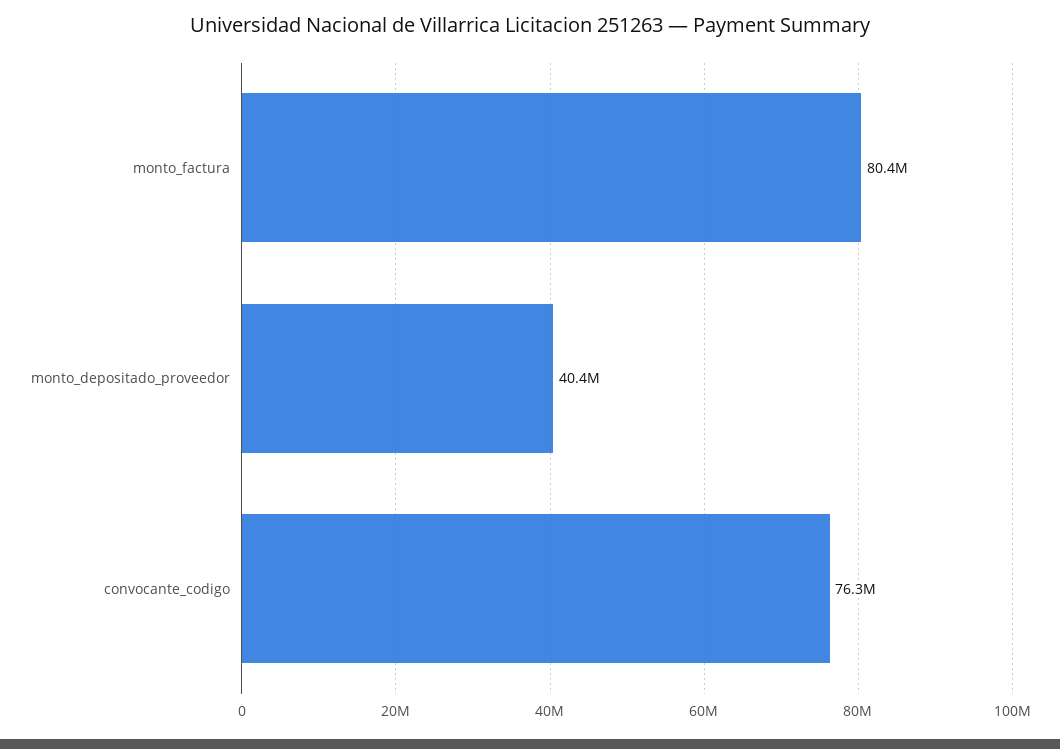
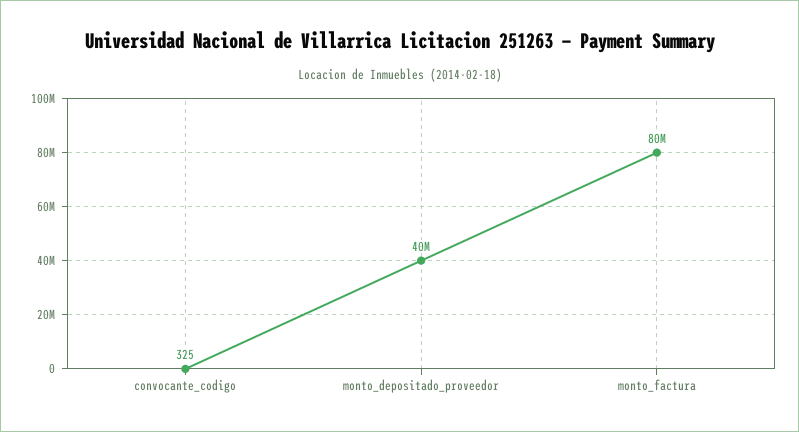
  {
    "monto_factura": 80400000,
    "monto_depositado_proveedor": 40400000,
-   "convocante_codigo": 76300000
+   "convocante_codigo": 325
  }

